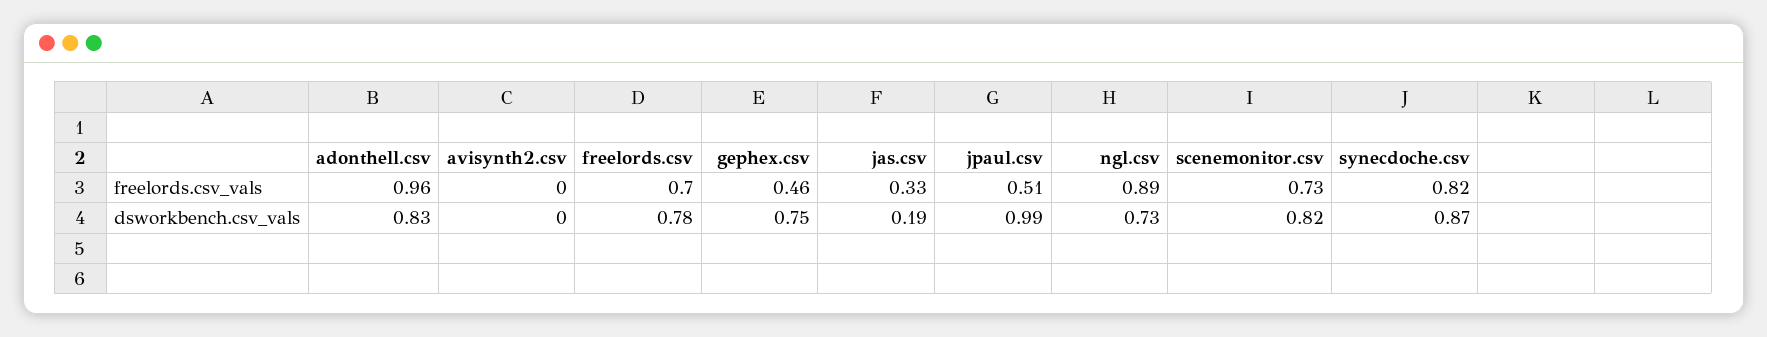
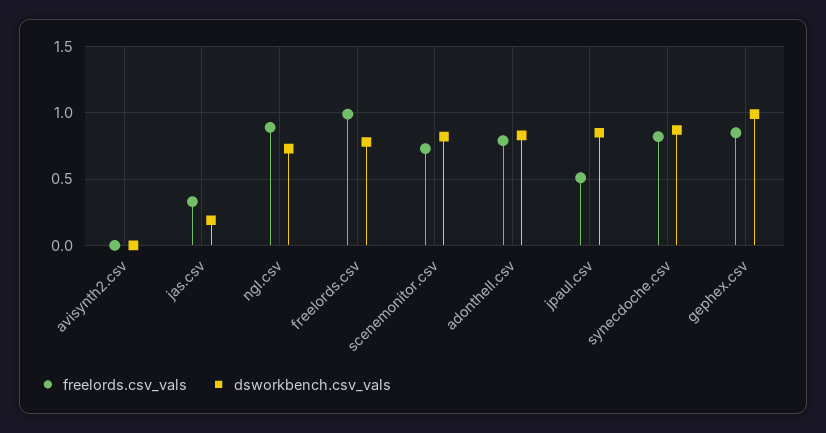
  {
    "freelords.csv_vals": {
-     "adonthell.csv": 0.96,
+     "adonthell.csv": 0.8,
      "avisynth2.csv": 0,
-     "freelords.csv": 0.7,
+     "freelords.csv": 1,
-     "gephex.csv": 0.46,
+     "gephex.csv": 0.85,
      "jas.csv": 0.33,
      "jpaul.csv": 0.51,
      "ngl.csv": 0.89,
      "scenemonitor.csv": 0.73,
      "synecdoche.csv": 0.82
    },
    "dsworkbench.csv_vals": {
      "adonthell.csv": 0.83,
      "avisynth2.csv": 0,
      "freelords.csv": 0.78,
-     "gephex.csv": 0.75,
+     "gephex.csv": 1,
      "jas.csv": 0.19,
-     "jpaul.csv": 0.99,
+     "jpaul.csv": 0.85,
      "ngl.csv": 0.73,
      "scenemonitor.csv": 0.82,
      "synecdoche.csv": 0.87
    }
  }

